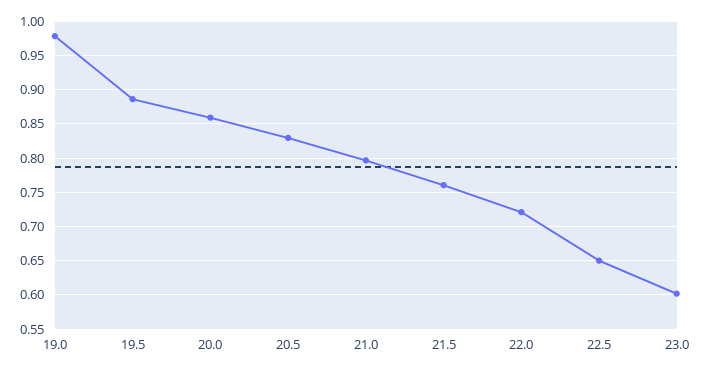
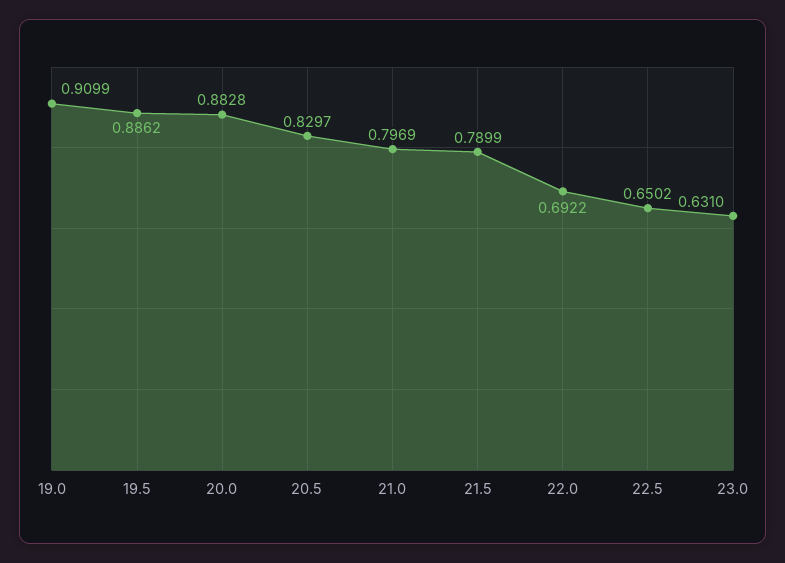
  {
-   "19.0": 0.98,
+   "19.0": 0.9099,
    "19.5": 0.8862,
-   "20.0": 0.86,
+   "20.0": 0.8828,
    "20.5": 0.8297,
    "21.0": 0.7969,
-   "21.5": 0.76,
+   "21.5": 0.7899,
-   "22.0": 0.72,
+   "22.0": 0.6922,
    "22.5": 0.6502,
-   "23.0": 0.6
+   "23.0": 0.631
  }

